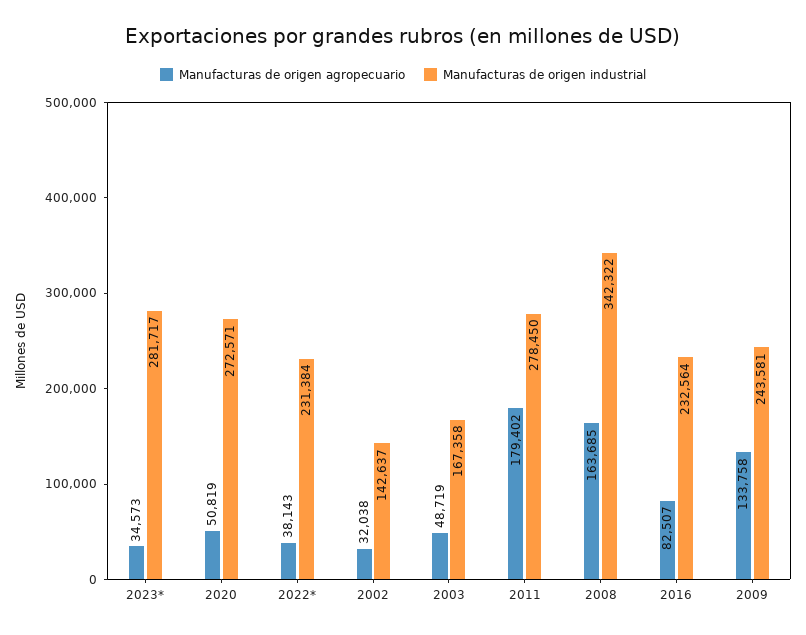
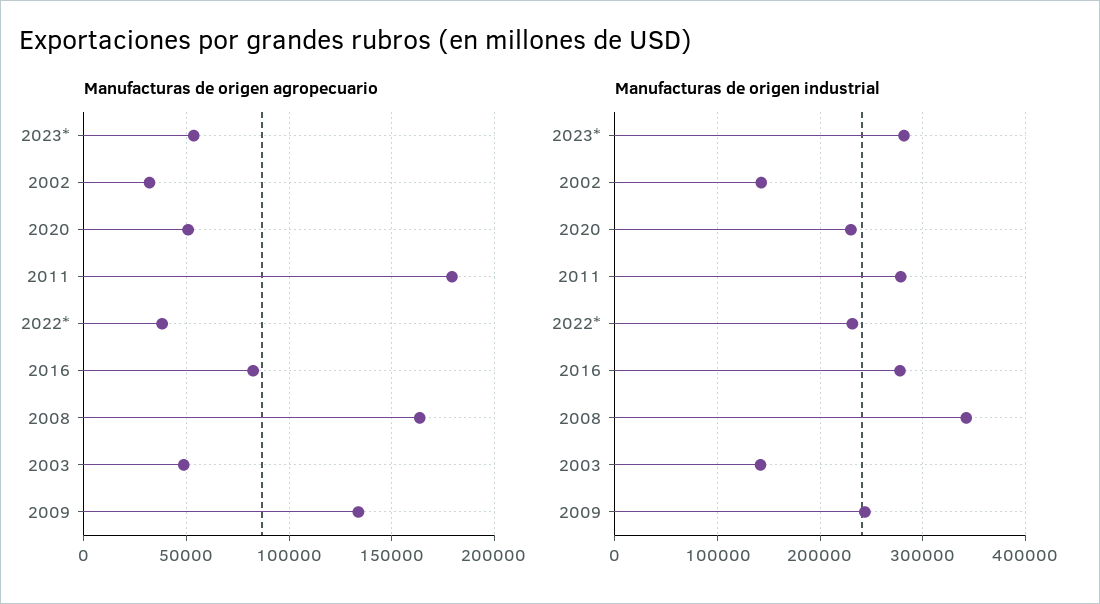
  {
    "Manufacturas de origen agropecuario": {
-     "2023*": 34573,
+     "2023*": 55000,
      "2020": 50819,
      "2022*": 38143,
      "2002": 32038,
      "2003": 48719,
      "2011": 179402,
      "2008": 163685,
      "2016": 82507,
      "2009": 133758
    },
    "Manufacturas de origen industrial": {
      "2023*": 281717,
-     "2020": 272571,
+     "2020": 230000,
      "2022*": 231384,
      "2002": 142637,
-     "2003": 167358,
+     "2003": 140000,
      "2011": 278450,
      "2008": 342322,
-     "2016": 232564,
+     "2016": 280000,
      "2009": 243581
    }
  }

